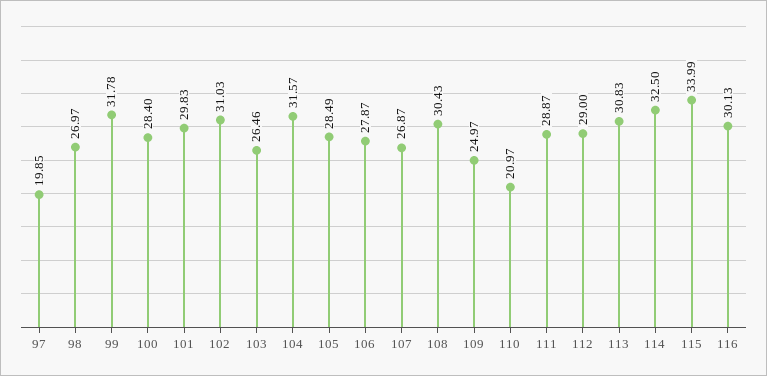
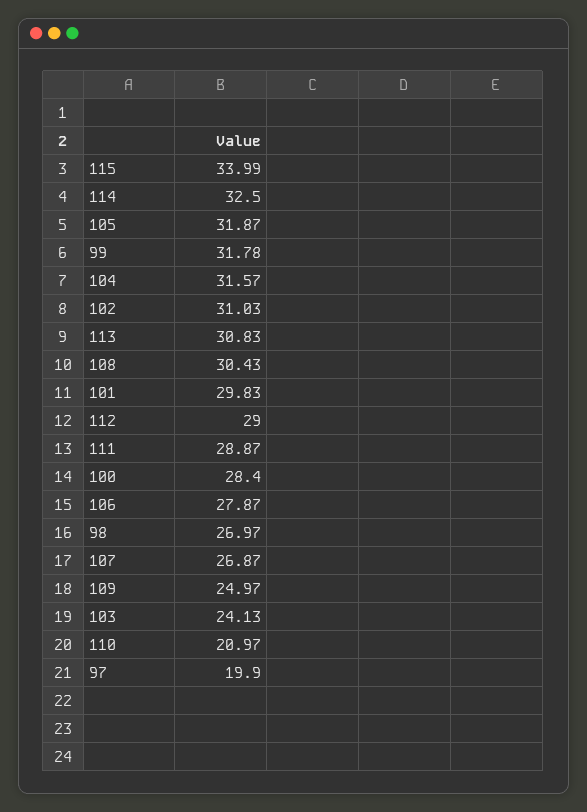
  {
-   "97": 19.85,
+   "97": 19.9,
    "98": 26.97,
    "99": 31.78,
    "100": 28.4,
    "101": 29.83,
    "102": 31.03,
-   "103": 26.46,
+   "103": 24.13,
    "104": 31.57,
-   "105": 28.49,
+   "105": 31.87,
    "106": 27.87,
    "107": 26.87,
    "108": 30.43,
    "109": 24.97,
    "110": 20.97,
    "111": 28.87,
    "112": 29,
    "113": 30.83,
    "114": 32.5,
-   "115": 33.99,
+   "115": 33.99
-   "116": 30.13
  }

